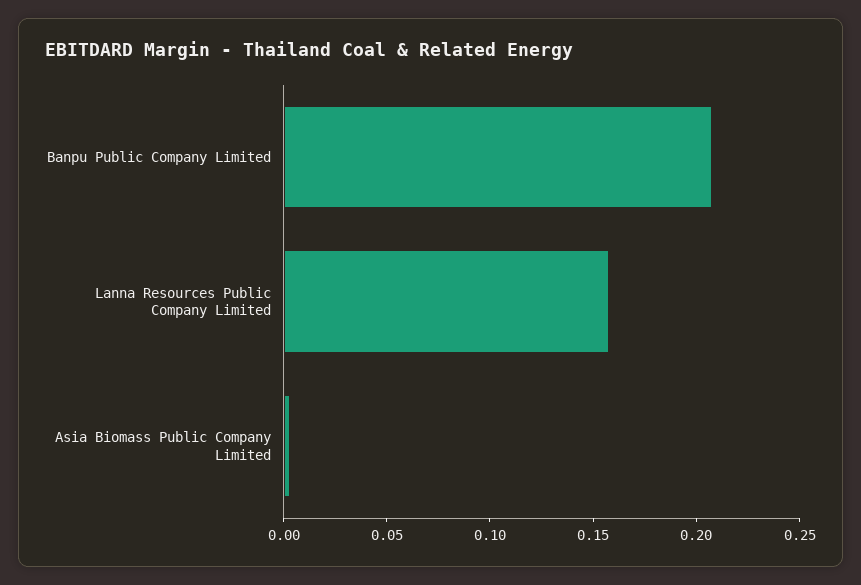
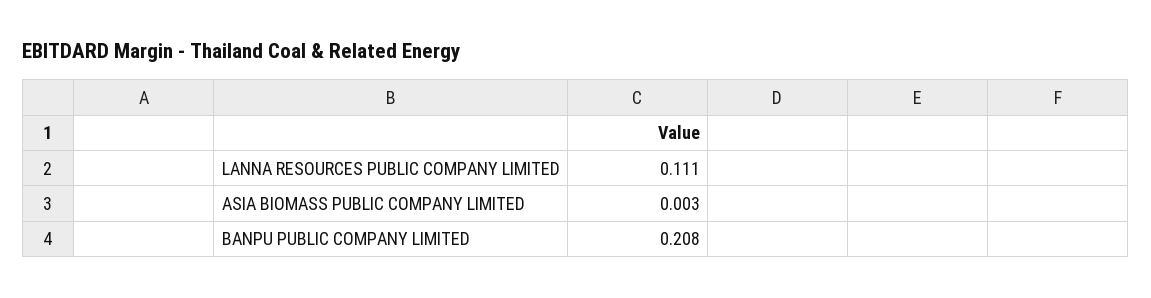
  {
    "Banpu Public Company Limited": 0.208,
-   "Lanna Resources Public Company Limited": 0.16,
+   "Lanna Resources Public Company Limited": 0.111,
    "Asia Biomass Public Company Limited": 0.003
  }

